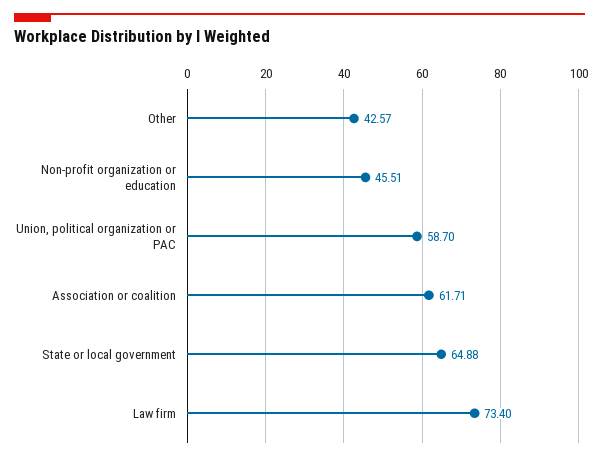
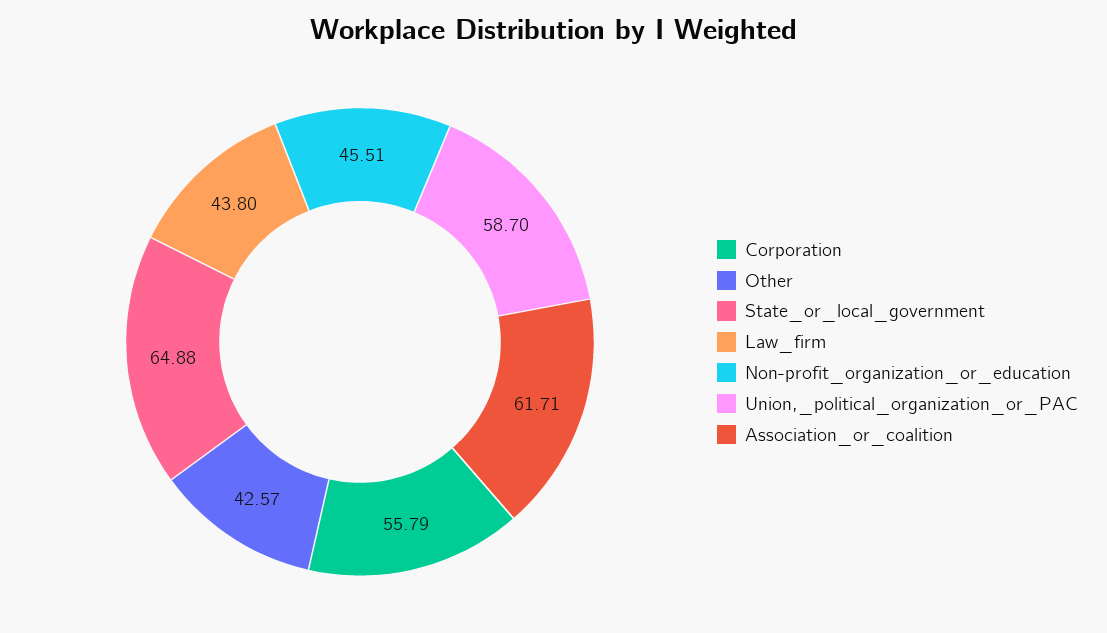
  {
    "Other": 42.57,
    "Non-profit organization or education": 45.51,
    "Union, political organization or PAC": 58.7,
    "Association or coalition": 61.71,
    "State or local government": 64.88,
-   "Law firm": 73.4
+   "Law firm": 43.8,
+   "Corporation": 55.79
  }

